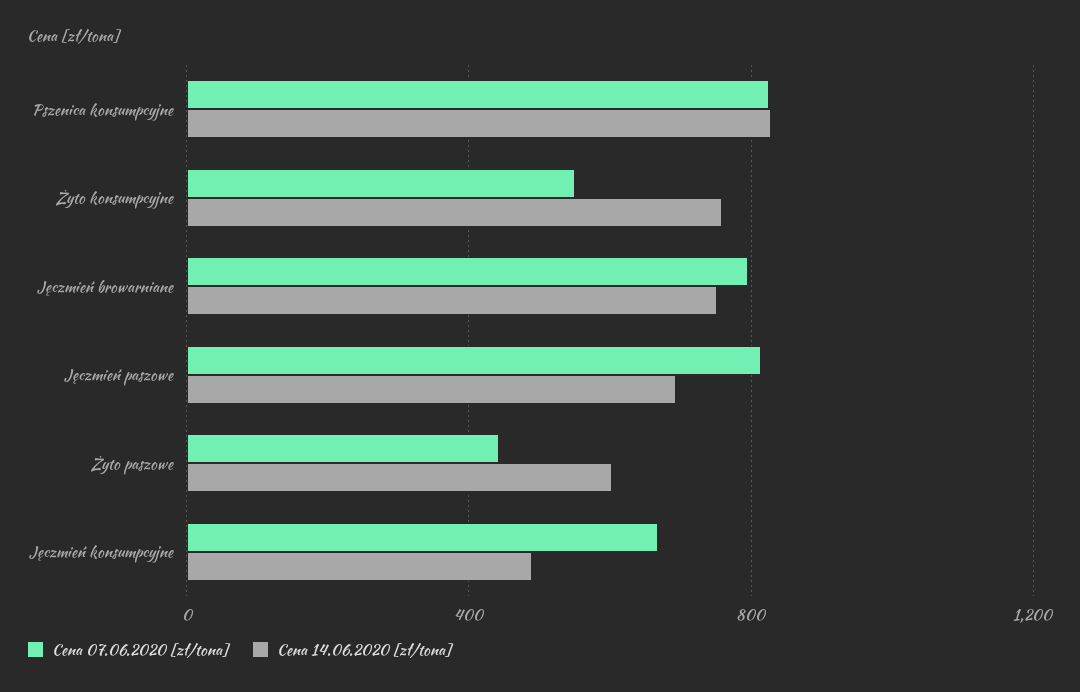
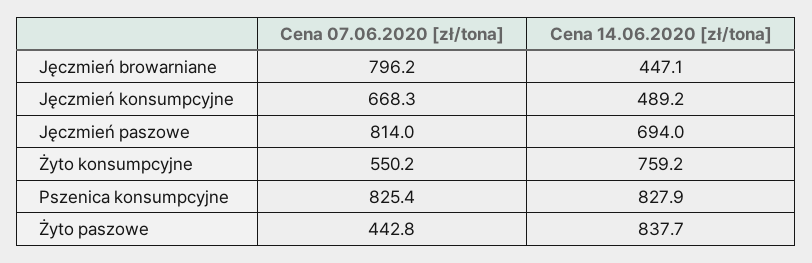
  {
    "Cena 07.06.2020 [zł/tona]": {
      "Pszenica konsumpcyjne": 825.4,
      "Żyto konsumpcyjne": 550.2,
      "Jęczmień browarniane": 796.2,
      "Jęczmień paszowe": 814,
      "Żyto paszowe": 442.8,
      "Jęczmień konsumpcyjne": 668.3
    },
    "Cena 14.06.2020 [zł/tona]": {
      "Pszenica konsumpcyjne": 827.9,
      "Żyto konsumpcyjne": 759.2,
-     "Jęczmień browarniane": 750,
+     "Jęczmień browarniane": 447.1,
      "Jęczmień paszowe": 694,
-     "Żyto paszowe": 600,
+     "Żyto paszowe": 837.7,
      "Jęczmień konsumpcyjne": 489.2
    }
  }

